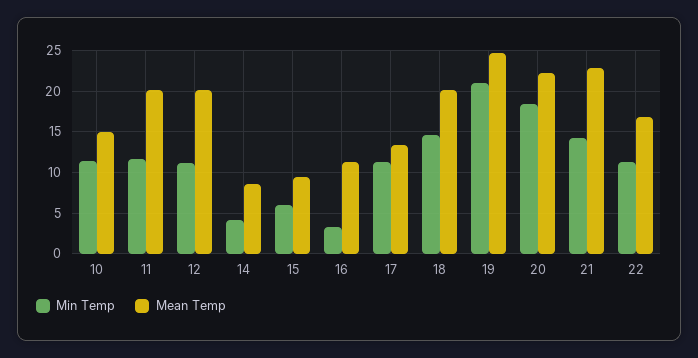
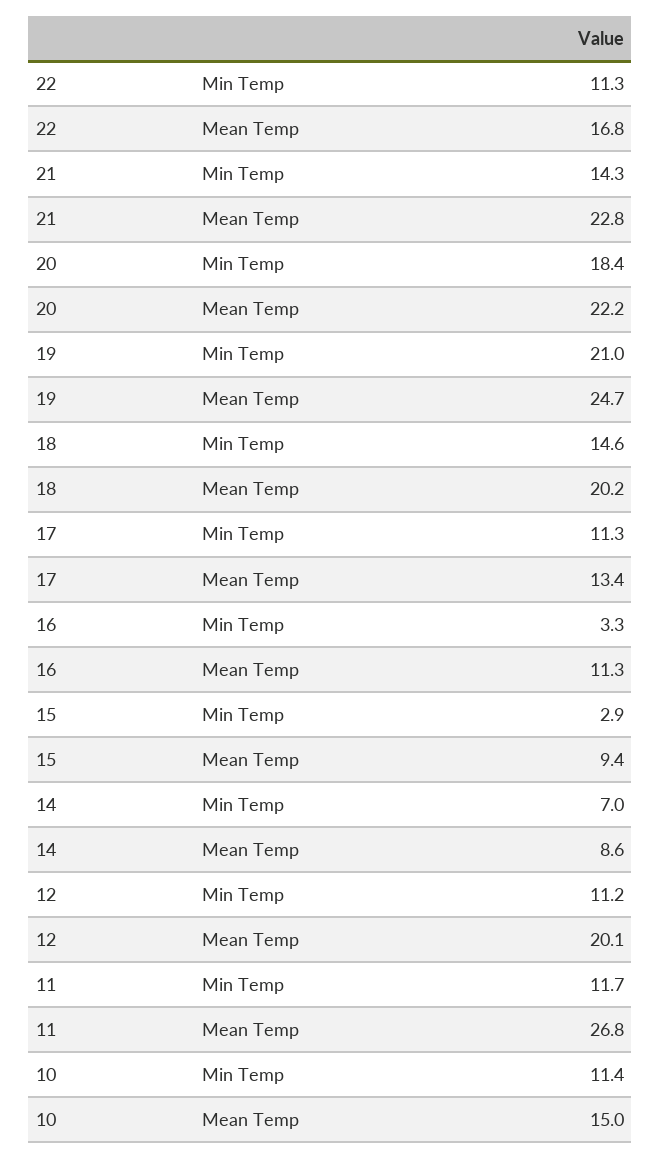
  {
    "Min Temp": {
      "10": 11.4,
      "11": 11.7,
      "12": 11.2,
-     "14": 4,
+     "14": 7,
-     "15": 6,
+     "15": 2.9,
      "16": 3.3,
      "17": 11.3,
      "18": 14.6,
      "19": 21,
      "20": 18.4,
      "21": 14.3,
      "22": 11.3
    },
    "Mean Temp": {
      "10": 15,
-     "11": 20,
+     "11": 26.8,
      "12": 20.1,
      "14": 8.6,
      "15": 9.4,
      "16": 11.3,
      "17": 13.4,
      "18": 20.2,
      "19": 24.7,
      "20": 22.2,
      "21": 22.8,
      "22": 16.8
    }
  }

